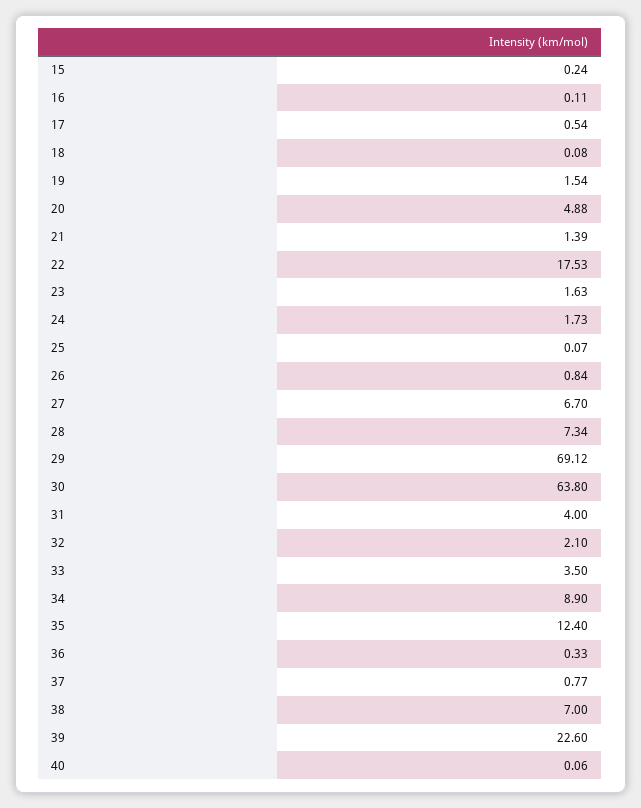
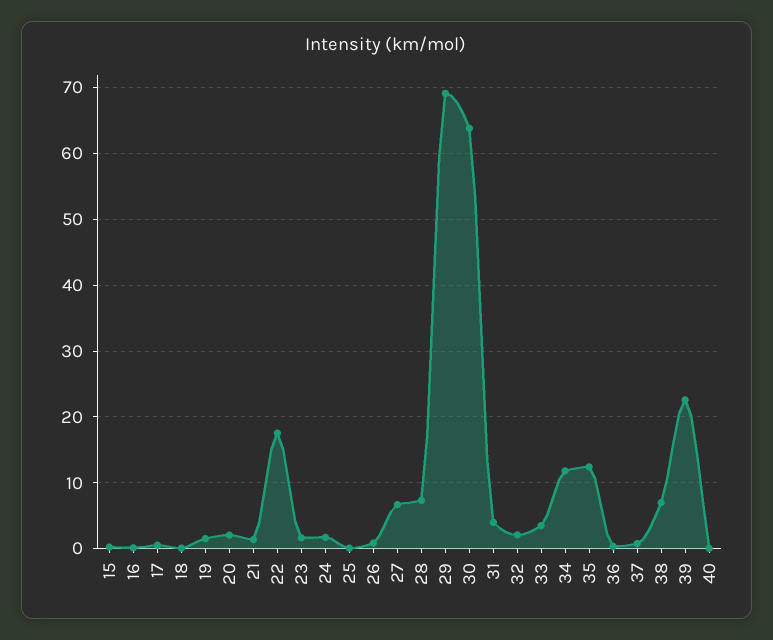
  {
    "15": 0.24,
    "16": 0.11,
    "17": 0.54,
    "18": 0.08,
    "19": 1.54,
-   "20": 4.88,
+   "20": 2,
    "21": 1.39,
    "22": 17.53,
    "23": 1.63,
    "24": 1.73,
    "25": 0.07,
    "26": 0.84,
    "27": 6.7,
    "28": 7.34,
    "29": 69.12,
    "30": 63.8,
    "31": 4,
    "32": 2.1,
    "33": 3.5,
-   "34": 8.9,
+   "34": 12,
    "35": 12.4,
    "36": 0.33,
    "37": 0.77,
    "38": 7,
    "39": 22.6,
    "40": 0.06
  }

